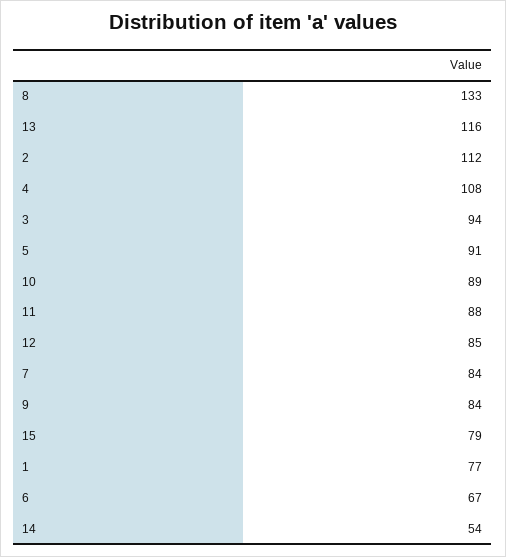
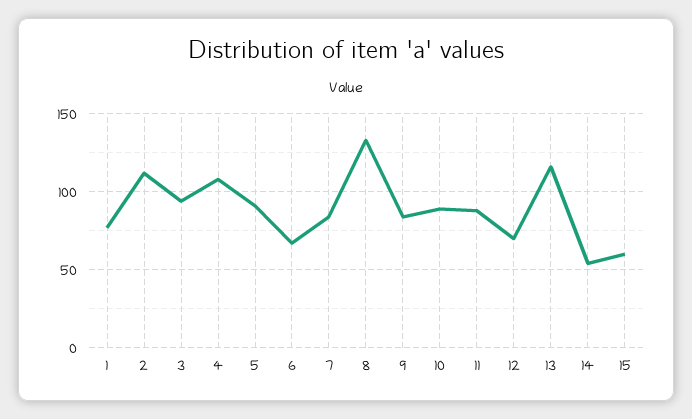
  {
    "8": 133,
    "13": 116,
    "2": 112,
    "4": 108,
    "3": 94,
    "5": 91,
    "10": 89,
    "11": 88,
-   "12": 85,
+   "12": 70,
    "7": 84,
    "9": 84,
-   "15": 79,
+   "15": 60,
    "1": 77,
    "6": 67,
    "14": 54
  }

